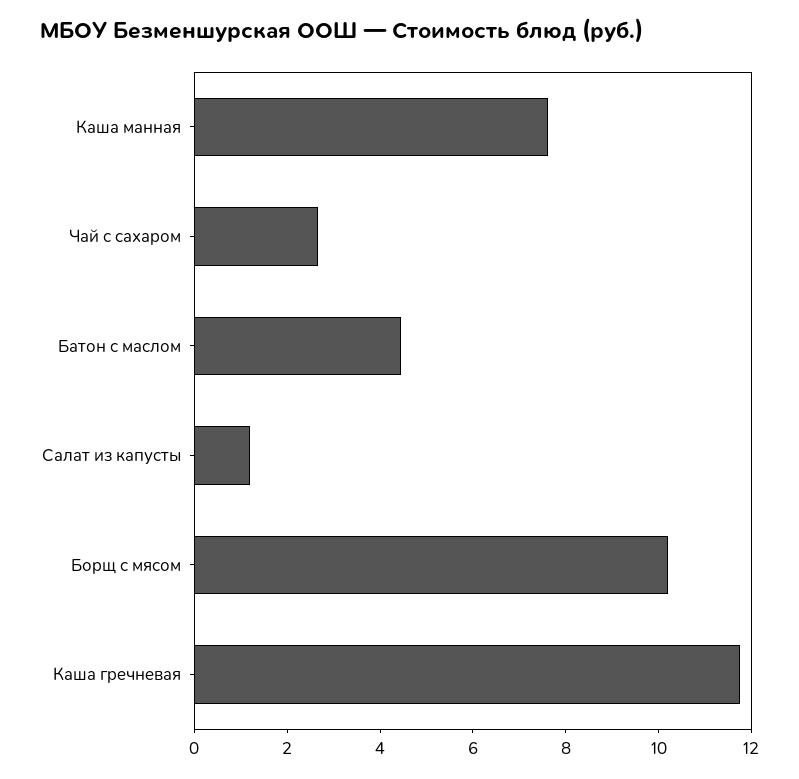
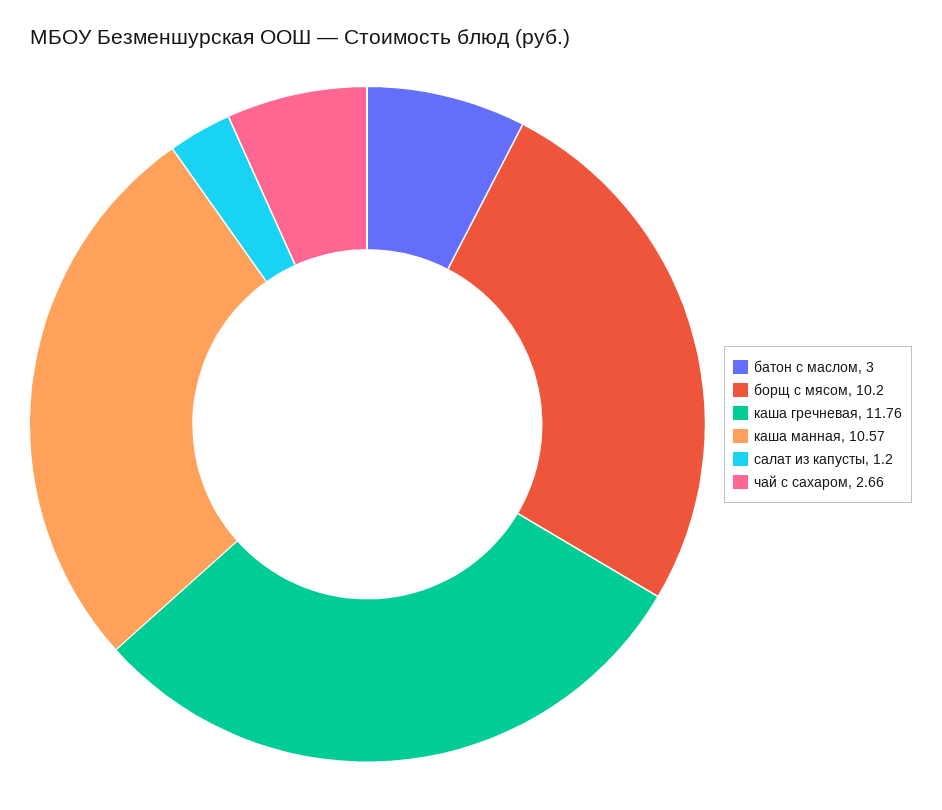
  {
-   "Каша манная": 7.5,
+   "Каша манная": 10.57,
    "Чай с сахаром": 2.66,
-   "Батон с маслом": 4.5,
+   "Батон с маслом": 3,
    "Салат из капусты": 1.2,
    "Борщ с мясом": 10.2,
    "Каша гречневая": 11.76
  }

